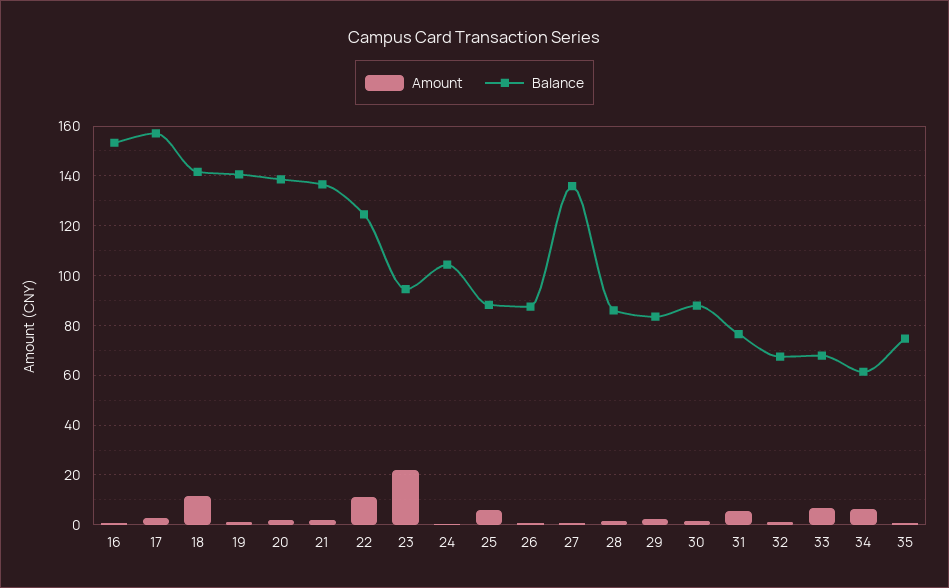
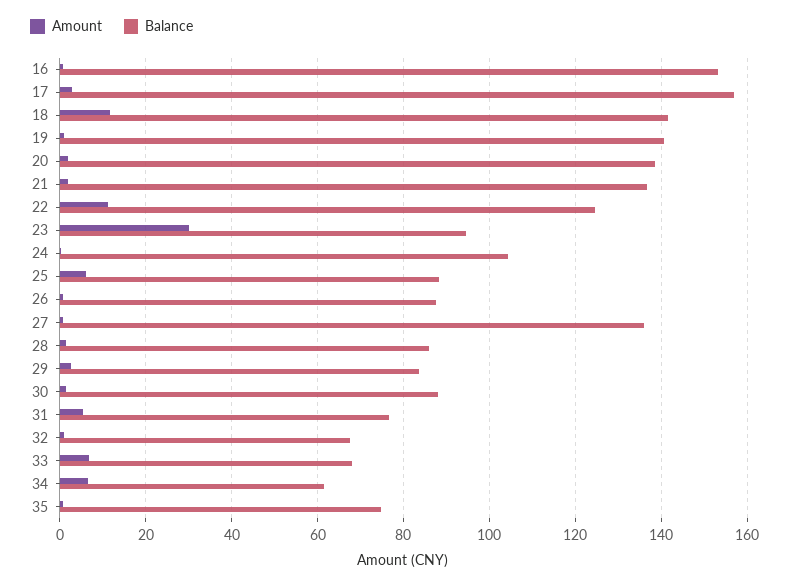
  {
    "Amount": {
      "16": 0,
      "17": 2,
      "18": 12,
      "19": 2,
      "20": 2,
      "21": 2,
      "22": 12,
-     "23": 22.5,
+     "23": 30,
      "24": 0,
      "25": 6,
      "26": 0,
      "27": 0,
      "28": 2,
      "29": 2,
      "30": 2,
      "31": 6,
      "32": 2,
      "33": 6,
      "34": 6,
      "35": 0
    },
    "Balance": {
      "16": 154,
      "17": 158,
      "18": 142,
      "19": 140,
      "20": 138,
      "21": 136,
      "22": 124,
      "23": 94,
      "24": 104,
      "25": 88,
      "26": 88,
      "27": 136,
      "28": 86,
      "29": 84,
      "30": 88,
      "31": 76,
      "32": 68,
      "33": 68,
      "34": 62,
      "35": 74
    }
  }

